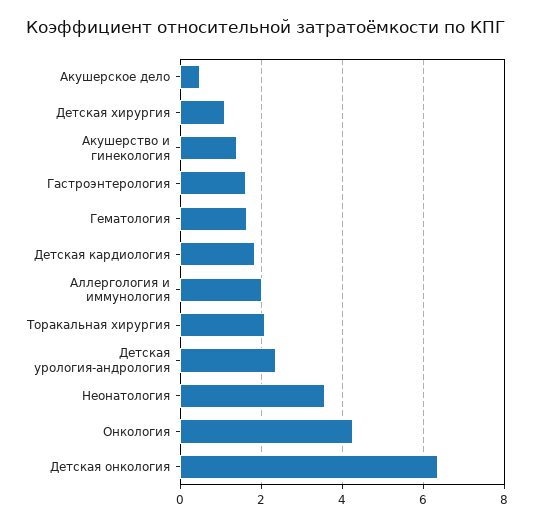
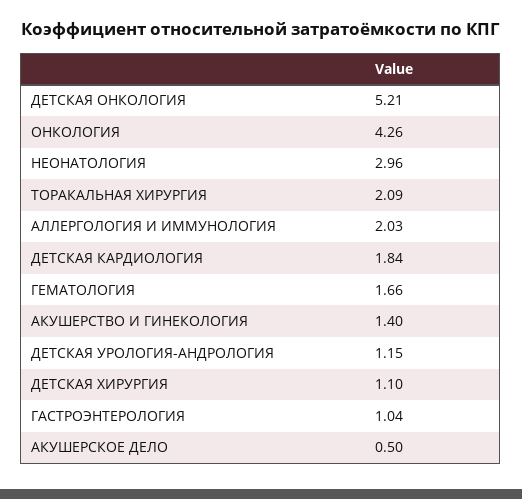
  {
    "Акушерское дело": 0.5,
    "Детская хирургия": 1.1,
    "Акушерство и гинекология": 1.4,
-   "Гастроэнтерология": 1.6,
+   "Гастроэнтерология": 1.04,
    "Гематология": 1.66,
    "Детская кардиология": 1.84,
    "Аллергология и иммунология": 2.03,
    "Торакальная хирургия": 2.09,
-   "Детская урология-андрология": 2.4,
+   "Детская урология-андрология": 1.15,
-   "Неонатология": 3.6,
+   "Неонатология": 2.96,
    "Онкология": 4.26,
-   "Детская онкология": 6.4
+   "Детская онкология": 5.21
  }

